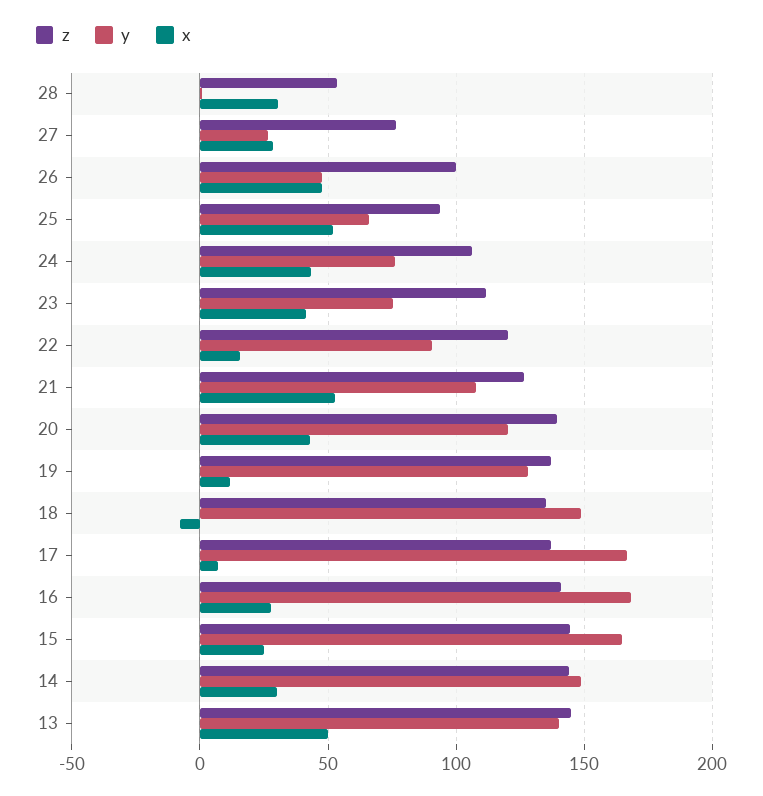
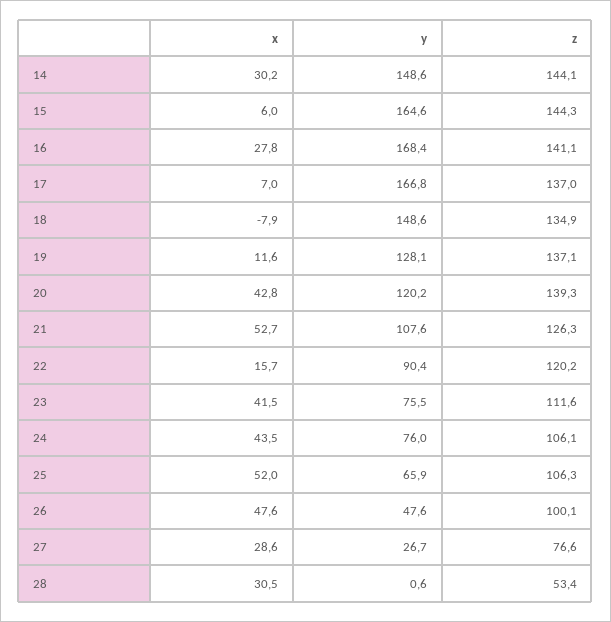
  {
    "z": {
      "28": 53.4,
      "27": 76.6,
      "26": 100.1,
-     "25": 95,
+     "25": 106.3,
      "24": 106.1,
      "23": 111.6,
      "22": 120.2,
      "21": 126.3,
      "20": 139.3,
      "19": 137.1,
      "18": 134.9,
      "17": 137,
      "16": 141.1,
      "15": 144.3,
-     "14": 144.1,
+     "14": 144.1
-     "13": 145
    },
    "y": {
      "28": 0.6,
      "27": 26.7,
      "26": 47.6,
      "25": 65.9,
      "24": 76,
      "23": 75.5,
      "22": 90.4,
      "21": 107.6,
      "20": 120.2,
      "19": 128.1,
      "18": 148.6,
      "17": 166.8,
      "16": 168.4,
      "15": 164.6,
-     "14": 148.6,
+     "14": 148.6
-     "13": 140
    },
    "x": {
      "28": 30.5,
      "27": 28.6,
      "26": 47.6,
      "25": 52,
      "24": 43.5,
      "23": 41.5,
      "22": 15.7,
      "21": 52.7,
      "20": 42.8,
      "19": 11.6,
      "18": -7.9,
      "17": 7,
      "16": 27.8,
-     "15": 25,
+     "15": 6,
-     "14": 30.2,
+     "14": 30.2
-     "13": 50
    }
  }

